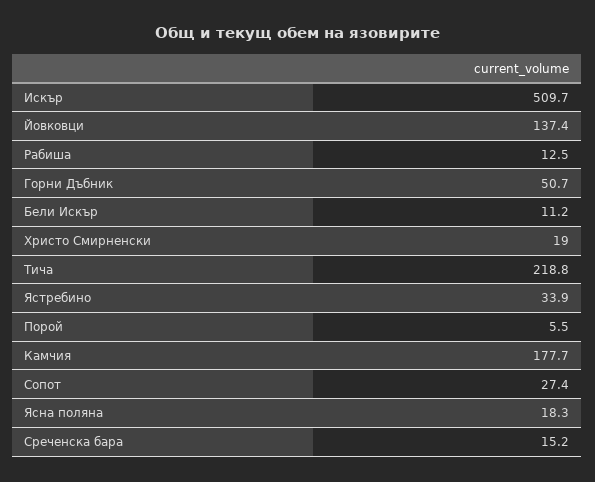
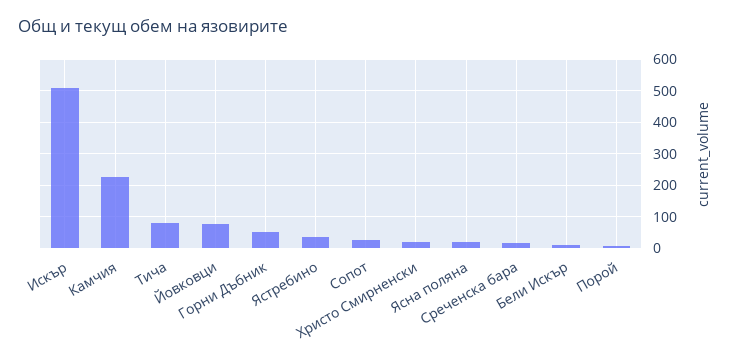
  {
    "Искър": 509.7,
-   "Йовковци": 137.4,
+   "Йовковци": 80,
-   "Рабиша": 12.5,
    "Горни Дъбник": 50.7,
    "Бели Искър": 11.2,
    "Христо Смирненски": 19,
-   "Тича": 218.8,
+   "Тича": 80,
    "Ястребино": 33.9,
    "Порой": 5.5,
-   "Камчия": 177.7,
+   "Камчия": 220,
    "Сопот": 27.4,
    "Ясна поляна": 18.3,
    "Среченска бара": 15.2
  }

